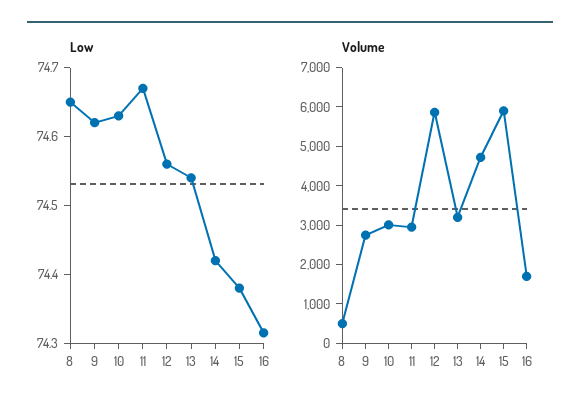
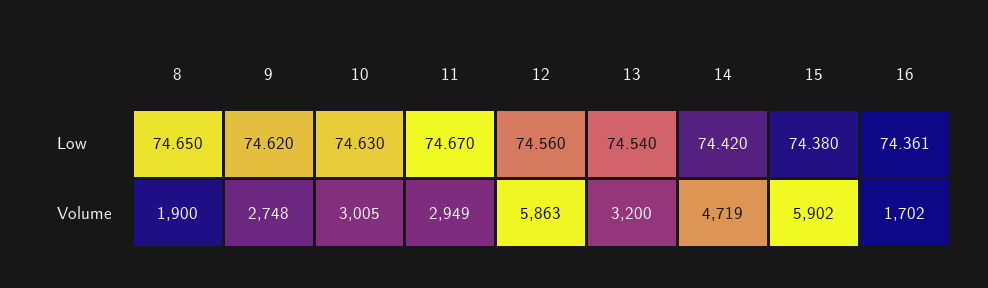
  {
    "Low": {
      "8": 74.65,
      "9": 74.62,
      "10": 74.63,
      "11": 74.67,
      "12": 74.56,
      "13": 74.54,
      "14": 74.42,
      "15": 74.38,
-     "16": 74.32
+     "16": 74.361
    },
    "Volume": {
-     "8": 500,
+     "8": 1900,
      "9": 2748,
      "10": 3005,
      "11": 2949,
      "12": 5863,
      "13": 3200,
      "14": 4719,
      "15": 5902,
      "16": 1702
    }
  }

